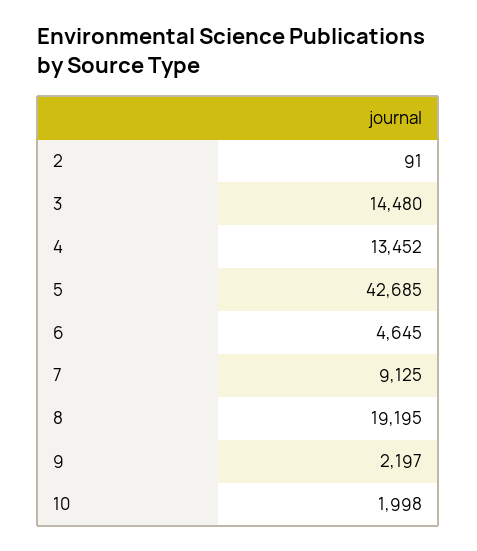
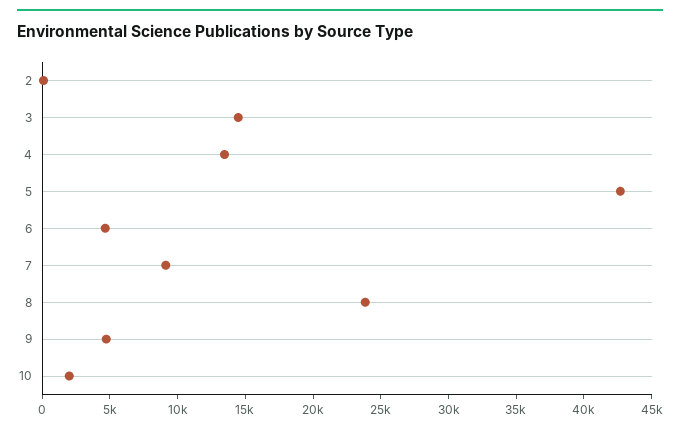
  {
    "2": 91,
    "3": 14480,
    "4": 13452,
    "5": 42685,
    "6": 4645,
    "7": 9125,
-   "8": 19195,
+   "8": 24000,
-   "9": 2197,
+   "9": 5000,
    "10": 1998
  }

